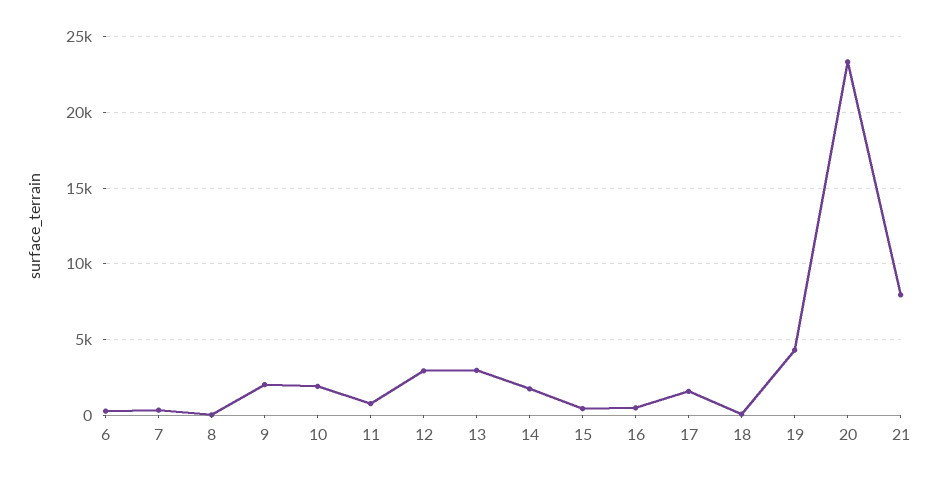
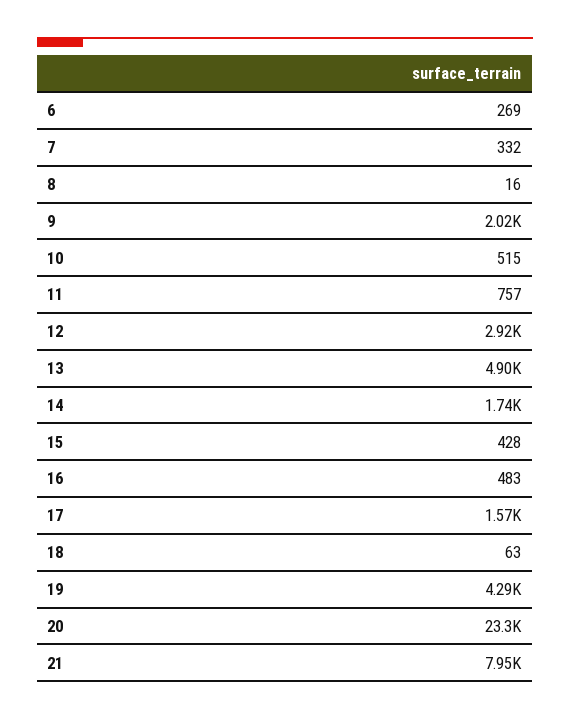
  {
    "6": 269,
    "7": 332,
    "8": 16,
    "9": 2020,
-   "10": 2000,
+   "10": 515,
    "11": 757,
    "12": 2920,
-   "13": 3000,
+   "13": 4900,
    "14": 1740,
    "15": 428,
    "16": 483,
    "17": 1570,
    "18": 63,
    "19": 4290,
    "20": 23300,
    "21": 7950
  }

